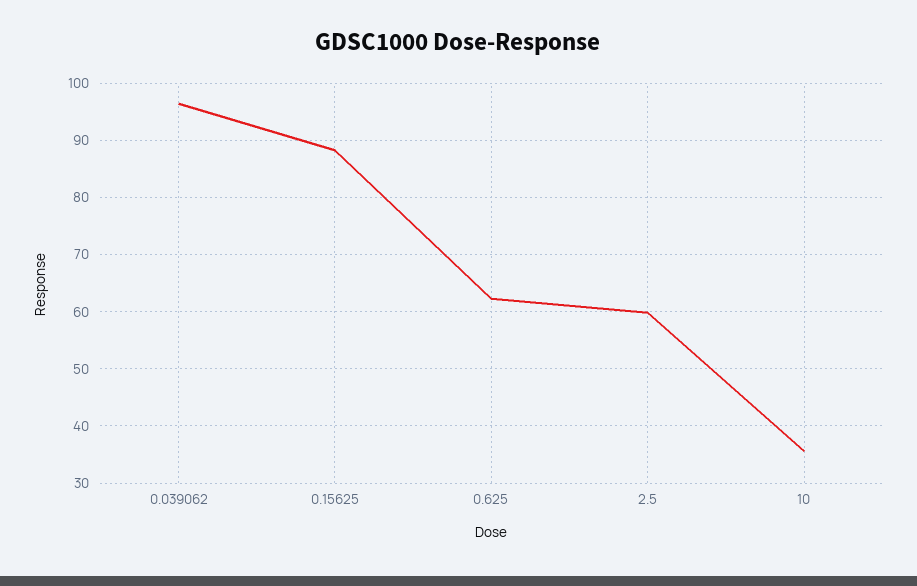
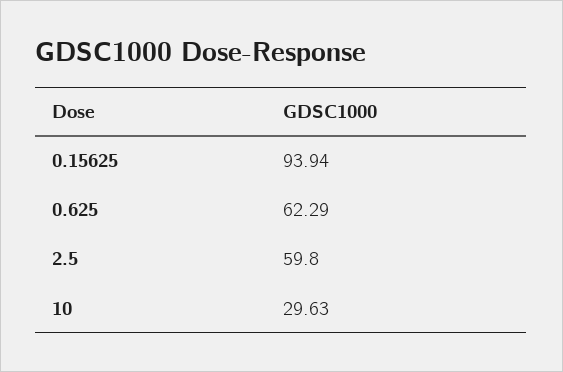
  {
-   "0.039062": 96,
-   "0.15625": 88,
+   "0.15625": 93.94,
    "0.625": 62.29,
    "2.5": 59.8,
-   "10": 36
+   "10": 29.63
  }

